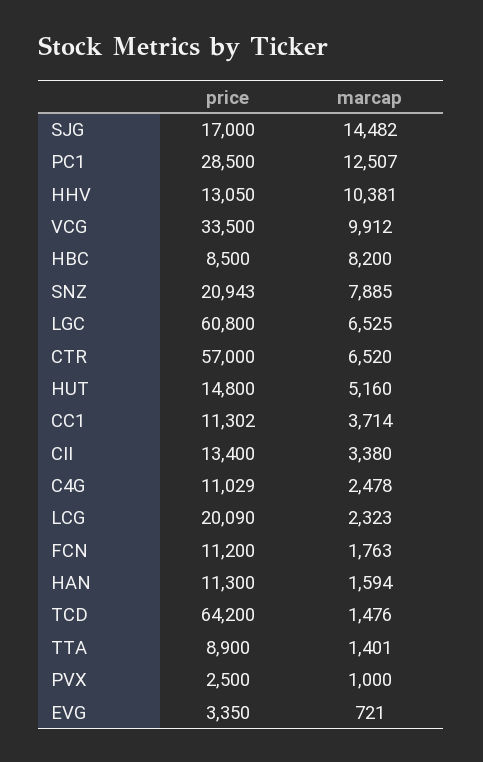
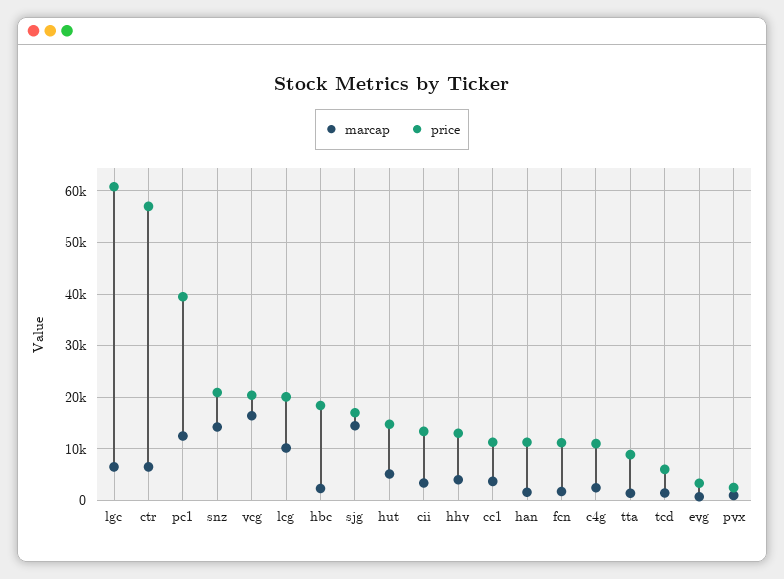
  {
    "price": {
      "SJG": 17000,
-     "PC1": 28500,
+     "PC1": 40000,
      "HHV": 13050,
-     "VCG": 33500,
+     "VCG": 20000,
-     "HBC": 8500,
+     "HBC": 18000,
      "SNZ": 20943,
      "LGC": 60800,
      "CTR": 57000,
      "HUT": 14800,
      "CC1": 11302,
      "CII": 13400,
      "C4G": 11029,
      "LCG": 20090,
      "FCN": 11200,
      "HAN": 11300,
-     "TCD": 64200,
+     "TCD": 6000,
      "TTA": 8900,
      "PVX": 2500,
      "EVG": 3350
    },
    "marcap": {
      "SJG": 14482,
      "PC1": 12507,
-     "HHV": 10381,
+     "HHV": 4000,
-     "VCG": 9912,
+     "VCG": 16000,
-     "HBC": 8200,
+     "HBC": 2000,
-     "SNZ": 7885,
+     "SNZ": 14000,
      "LGC": 6525,
      "CTR": 6520,
      "HUT": 5160,
      "CC1": 3714,
      "CII": 3380,
      "C4G": 2478,
-     "LCG": 2323,
+     "LCG": 10000,
      "FCN": 1763,
      "HAN": 1594,
      "TCD": 1476,
      "TTA": 1401,
      "PVX": 1000,
      "EVG": 721
    }
  }

